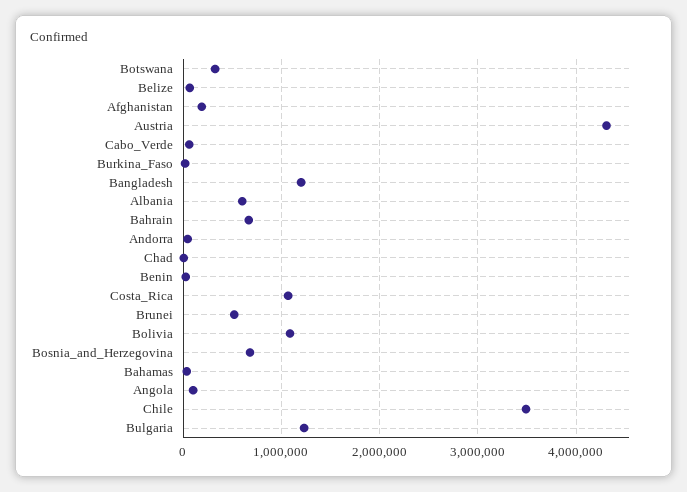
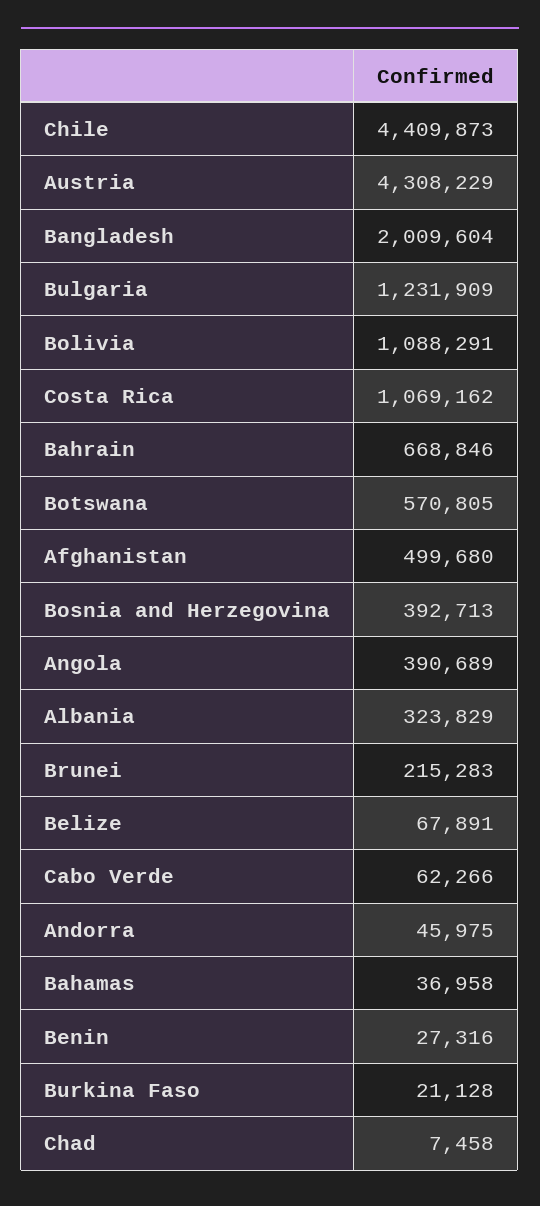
  {
-   "Botswana": 300000,
+   "Botswana": 570805,
    "Belize": 67891,
-   "Afghanistan": 200000,
+   "Afghanistan": 499680,
    "Austria": 4308229,
    "Cabo_Verde": 62266,
    "Burkina_Faso": 21128,
-   "Bangladesh": 1200000,
+   "Bangladesh": 2009604,
-   "Albania": 600000,
+   "Albania": 323829,
    "Bahrain": 668846,
    "Andorra": 45975,
    "Chad": 7458,
    "Benin": 27316,
    "Costa_Rica": 1069162,
-   "Brunei": 500000,
+   "Brunei": 215283,
    "Bolivia": 1088291,
-   "Bosnia_and_Herzegovina": 700000,
+   "Bosnia_and_Herzegovina": 392713,
    "Bahamas": 36958,
-   "Angola": 100000,
+   "Angola": 390689,
-   "Chile": 3500000,
+   "Chile": 4409873,
    "Bulgaria": 1231909
  }

